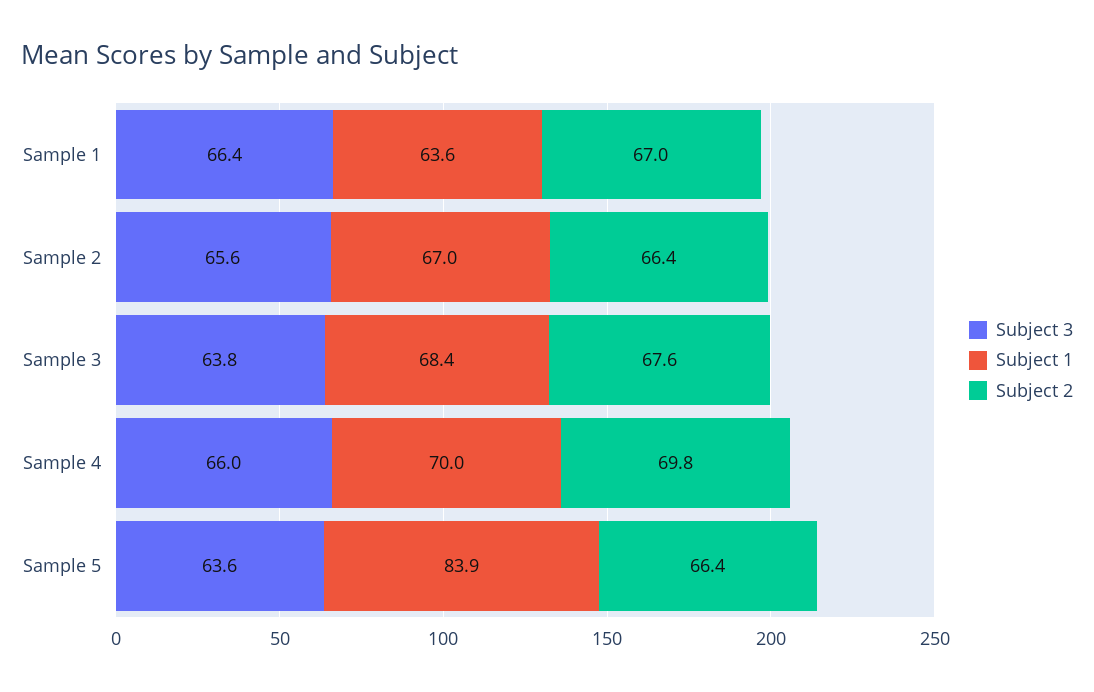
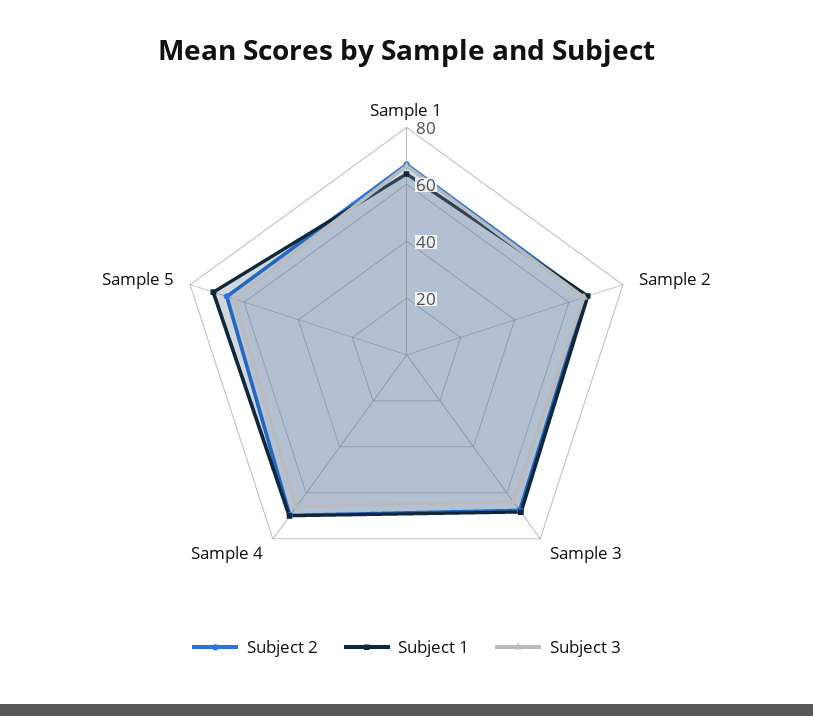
  {
    "Subject 3": {
      "Sample 1": 66.4,
      "Sample 2": 65.6,
      "Sample 3": 63.8,
      "Sample 4": 66,
      "Sample 5": 63.6
    },
    "Subject 1": {
      "Sample 1": 63.6,
      "Sample 2": 67,
      "Sample 3": 68.4,
      "Sample 4": 70,
-     "Sample 5": 83.9
+     "Sample 5": 70
    },
    "Subject 2": {
      "Sample 1": 67,
      "Sample 2": 66.4,
      "Sample 3": 67.6,
      "Sample 4": 69.8,
      "Sample 5": 66.4
    }
  }

